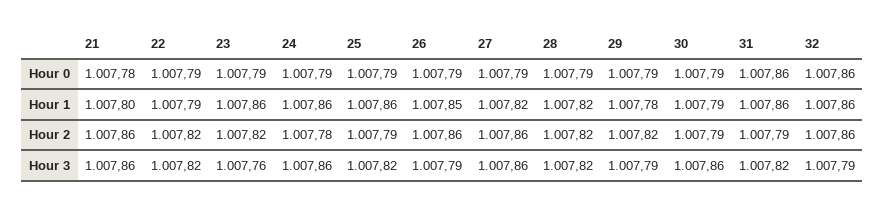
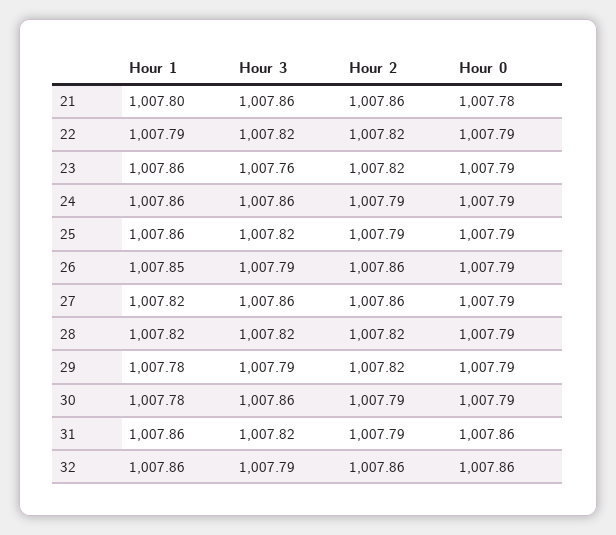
  {
    "21": {
      "Hour 0": 1007.78,
      "Hour 1": 1007.8,
      "Hour 2": 1007.86,
      "Hour 3": 1007.86
    },
    "22": {
      "Hour 0": 1007.79,
      "Hour 1": 1007.79,
      "Hour 2": 1007.82,
      "Hour 3": 1007.82
    },
    "23": {
      "Hour 0": 1007.79,
      "Hour 1": 1007.86,
      "Hour 2": 1007.82,
      "Hour 3": 1007.76
    },
    "24": {
      "Hour 0": 1007.79,
      "Hour 1": 1007.86,
-     "Hour 2": 1007.78,
+     "Hour 2": 1007.79,
      "Hour 3": 1007.86
    },
    "25": {
      "Hour 0": 1007.79,
      "Hour 1": 1007.86,
      "Hour 2": 1007.79,
      "Hour 3": 1007.82
    },
    "26": {
      "Hour 0": 1007.79,
      "Hour 1": 1007.85,
      "Hour 2": 1007.86,
      "Hour 3": 1007.79
    },
    "27": {
      "Hour 0": 1007.79,
      "Hour 1": 1007.82,
      "Hour 2": 1007.86,
      "Hour 3": 1007.86
    },
    "28": {
      "Hour 0": 1007.79,
      "Hour 1": 1007.82,
      "Hour 2": 1007.82,
      "Hour 3": 1007.82
    },
    "29": {
      "Hour 0": 1007.79,
      "Hour 1": 1007.78,
      "Hour 2": 1007.82,
      "Hour 3": 1007.79
    },
    "30": {
      "Hour 0": 1007.79,
-     "Hour 1": 1007.79,
+     "Hour 1": 1007.78,
      "Hour 2": 1007.79,
      "Hour 3": 1007.86
    },
    "31": {
      "Hour 0": 1007.86,
      "Hour 1": 1007.86,
      "Hour 2": 1007.79,
      "Hour 3": 1007.82
    },
    "32": {
      "Hour 0": 1007.86,
      "Hour 1": 1007.86,
      "Hour 2": 1007.86,
      "Hour 3": 1007.79
    }
  }

